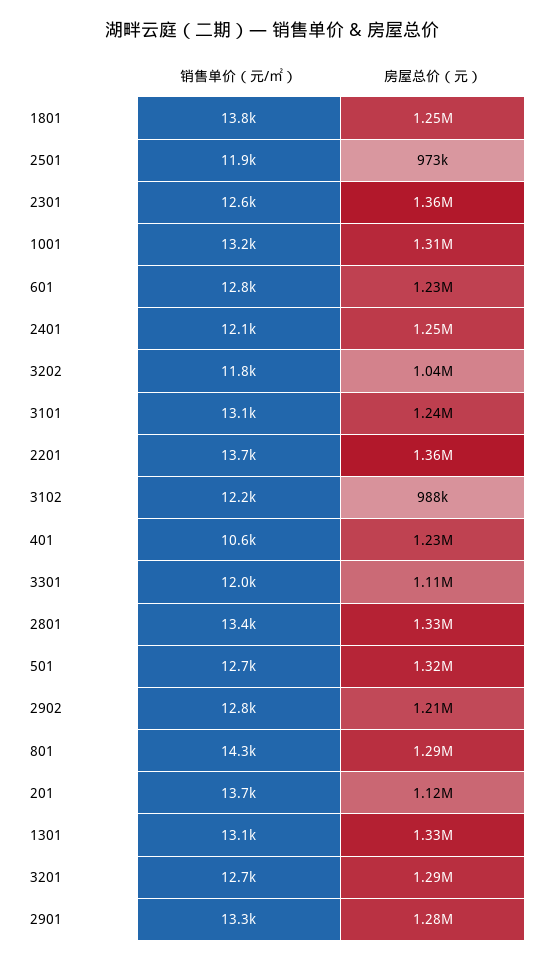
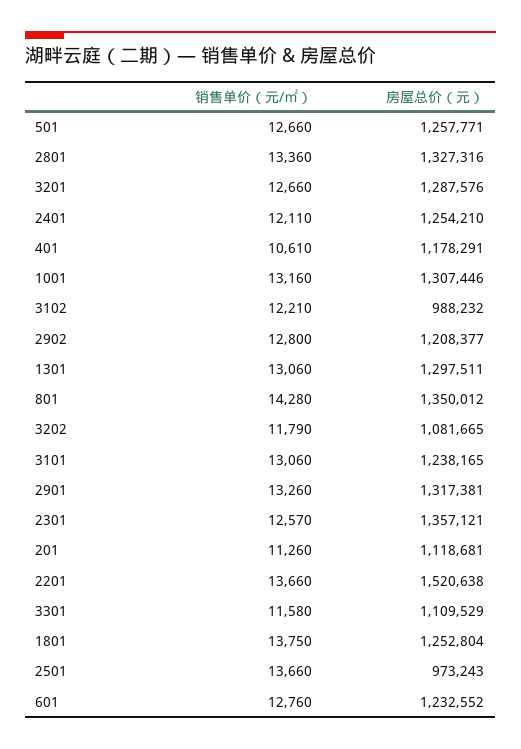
  {
    "销售单价（元/㎡）": {
      "1801": 13750,
-     "2501": 11900,
+     "2501": 13660,
      "2301": 12570,
      "1001": 13160,
      "601": 12760,
      "2401": 12110,
      "3202": 11790,
      "3101": 13060,
      "2201": 13660,
      "3102": 12210,
      "401": 10610,
-     "3301": 12000,
+     "3301": 11580,
      "2801": 13360,
      "501": 12660,
      "2902": 12800,
      "801": 14280,
-     "201": 13700,
+     "201": 11260,
      "1301": 13060,
      "3201": 12660,
      "2901": 13260
    },
    "房屋总价（元）": {
      "1801": 1252804,
      "2501": 973243,
      "2301": 1357121,
      "1001": 1307446,
      "601": 1232552,
      "2401": 1254210,
-     "3202": 1040000,
+     "3202": 1081665,
      "3101": 1238165,
-     "2201": 1360000,
+     "2201": 1520638,
      "3102": 988232,
-     "401": 1230000,
+     "401": 1178291,
      "3301": 1109529,
      "2801": 1327316,
-     "501": 1320000,
+     "501": 1257771,
      "2902": 1208377,
-     "801": 1290000,
+     "801": 1350012,
      "201": 1118681,
-     "1301": 1330000,
+     "1301": 1297511,
      "3201": 1287576,
-     "2901": 1280000
+     "2901": 1317381
    }
  }

